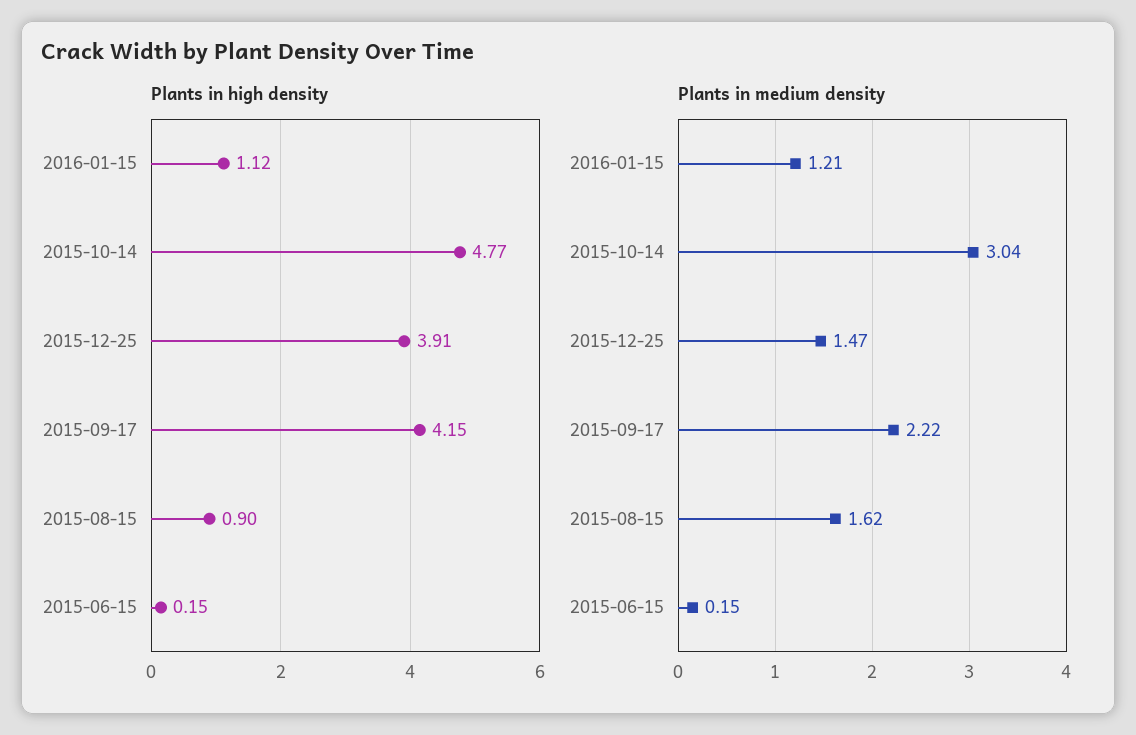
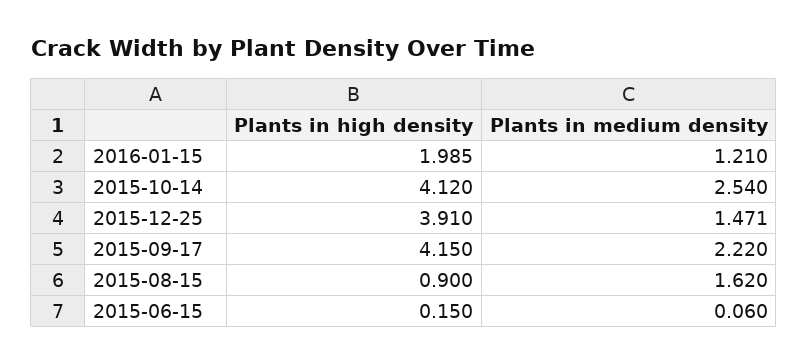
  {
    "Plants in high density": {
-     "2016-01-15": 1.12,
+     "2016-01-15": 1.985,
-     "2015-10-14": 4.77,
+     "2015-10-14": 4.12,
      "2015-12-25": 3.91,
      "2015-09-17": 4.15,
      "2015-08-15": 0.9,
      "2015-06-15": 0.15
    },
    "Plants in medium density": {
      "2016-01-15": 1.21,
-     "2015-10-14": 3.04,
+     "2015-10-14": 2.54,
      "2015-12-25": 1.471,
      "2015-09-17": 2.22,
      "2015-08-15": 1.62,
-     "2015-06-15": 0.15
+     "2015-06-15": 0.06
    }
  }

